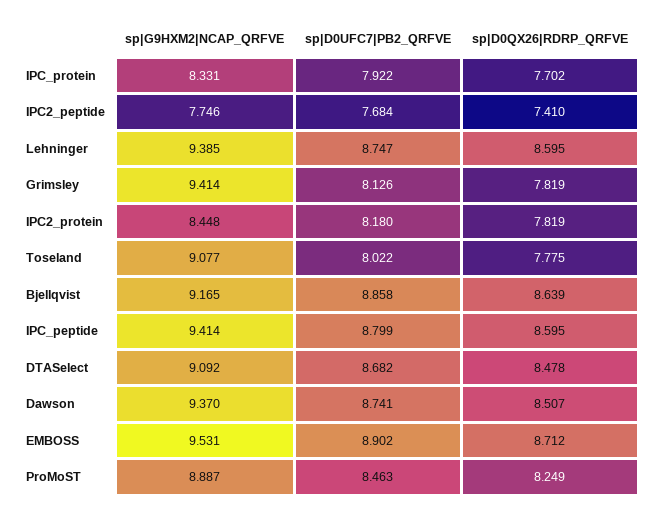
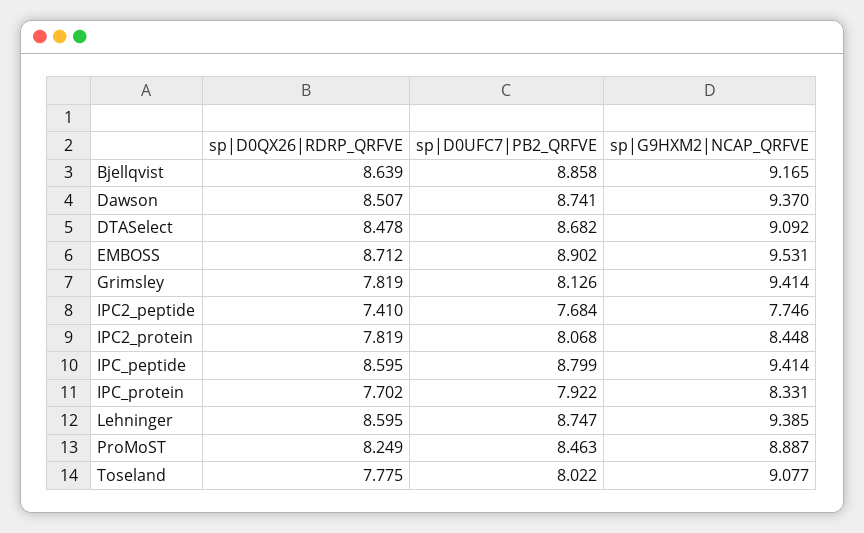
  {
    "sp|G9HXM2|NCAP_QRFVE": {
      "IPC_protein": 8.331,
      "IPC2_peptide": 7.746,
      "Lehninger": 9.385,
      "Grimsley": 9.414,
      "IPC2_protein": 8.448,
      "Toseland": 9.077,
      "Bjellqvist": 9.165,
      "IPC_peptide": 9.414,
      "DTASelect": 9.092,
      "Dawson": 9.37,
      "EMBOSS": 9.531,
      "ProMoST": 8.887
    },
    "sp|D0UFC7|PB2_QRFVE": {
      "IPC_protein": 7.922,
      "IPC2_peptide": 7.684,
      "Lehninger": 8.747,
      "Grimsley": 8.126,
-     "IPC2_protein": 8.18,
+     "IPC2_protein": 8.068,
      "Toseland": 8.022,
      "Bjellqvist": 8.858,
      "IPC_peptide": 8.799,
      "DTASelect": 8.682,
      "Dawson": 8.741,
      "EMBOSS": 8.902,
      "ProMoST": 8.463
    },
    "sp|D0QX26|RDRP_QRFVE": {
      "IPC_protein": 7.702,
      "IPC2_peptide": 7.41,
      "Lehninger": 8.595,
      "Grimsley": 7.819,
      "IPC2_protein": 7.819,
      "Toseland": 7.775,
      "Bjellqvist": 8.639,
      "IPC_peptide": 8.595,
      "DTASelect": 8.478,
      "Dawson": 8.507,
      "EMBOSS": 8.712,
      "ProMoST": 8.249
    }
  }

